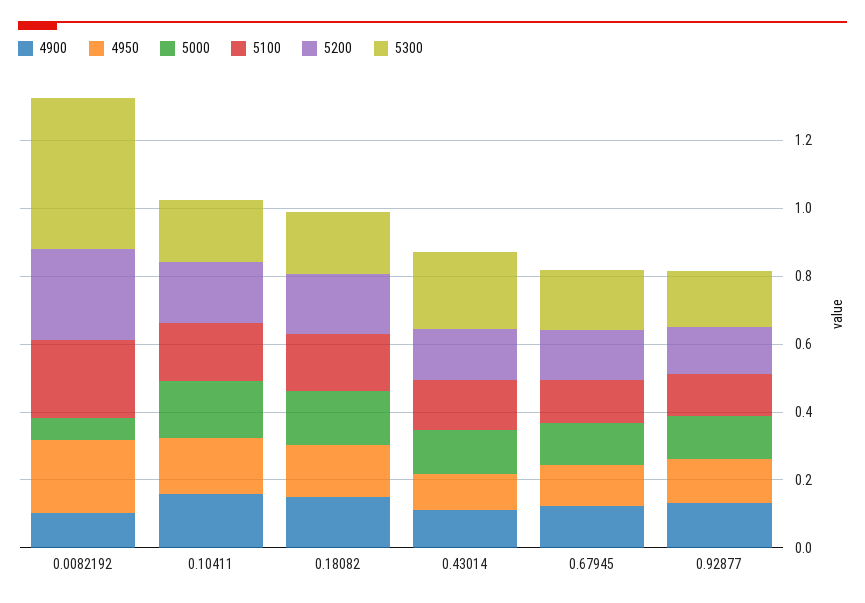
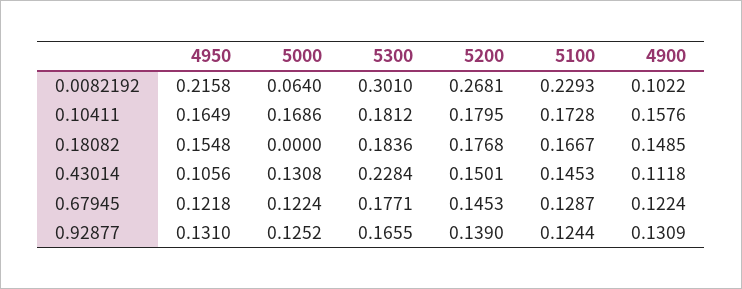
  {
    "4900": {
      "0.0082192": 0.1022,
      "0.10411": 0.1576,
      "0.18082": 0.1485,
      "0.43014": 0.1118,
      "0.67945": 0.1224,
      "0.92877": 0.1309
    },
    "4950": {
      "0.0082192": 0.2158,
      "0.10411": 0.1649,
      "0.18082": 0.1548,
      "0.43014": 0.1056,
      "0.67945": 0.1218,
      "0.92877": 0.131
    },
    "5000": {
      "0.0082192": 0.064,
      "0.10411": 0.1686,
-     "0.18082": 0.15,
+     "0.18082": 0,
      "0.43014": 0.1308,
      "0.67945": 0.1224,
      "0.92877": 0.1252
    },
    "5100": {
      "0.0082192": 0.2293,
      "0.10411": 0.1728,
      "0.18082": 0.1667,
      "0.43014": 0.1453,
      "0.67945": 0.1287,
      "0.92877": 0.1244
    },
    "5200": {
      "0.0082192": 0.2681,
      "0.10411": 0.1795,
      "0.18082": 0.1768,
      "0.43014": 0.1501,
      "0.67945": 0.1453,
      "0.92877": 0.139
    },
    "5300": {
-     "0.0082192": 0.45,
+     "0.0082192": 0.301,
      "0.10411": 0.1812,
      "0.18082": 0.1836,
      "0.43014": 0.2284,
      "0.67945": 0.1771,
      "0.92877": 0.1655
    }
  }

